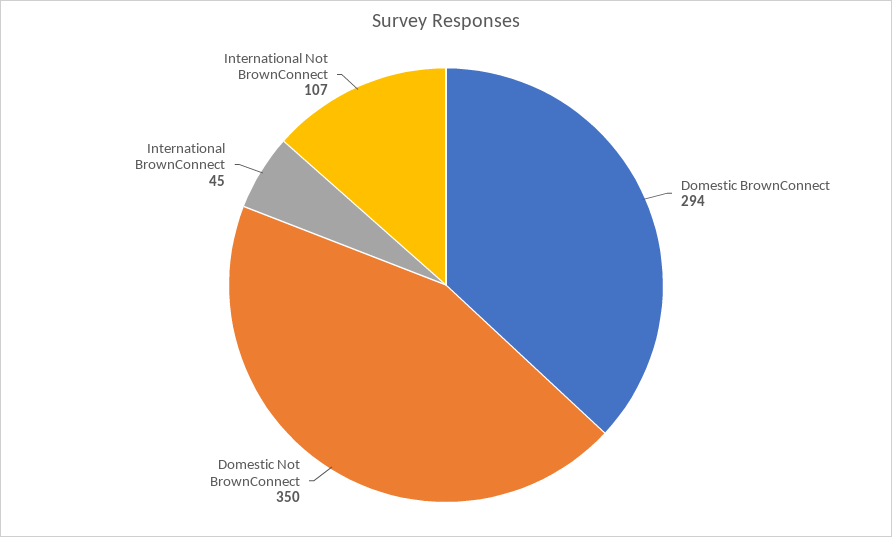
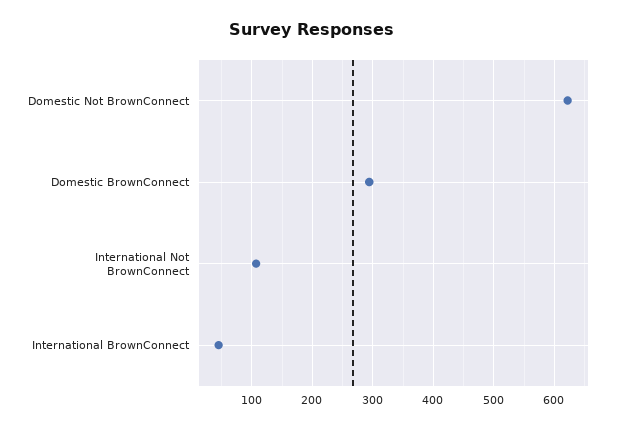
  {
    "Domestic BrownConnect": 294,
-   "Domestic Not BrownConnect": 350,
+   "Domestic Not BrownConnect": 620,
    "International BrownConnect": 45,
    "International Not BrownConnect": 107
  }

